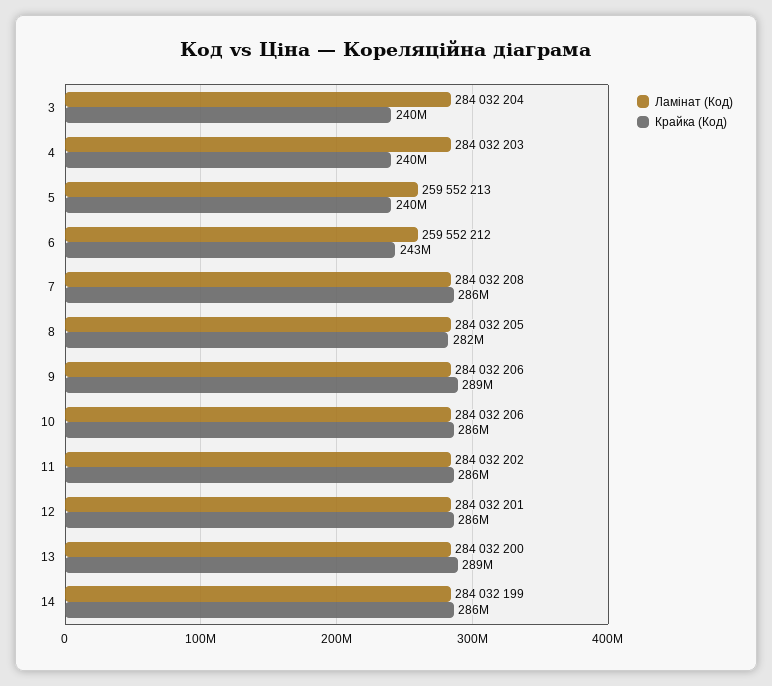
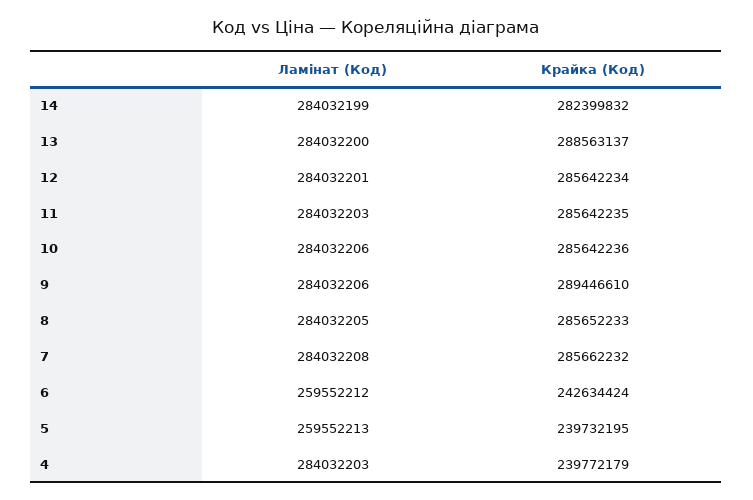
  {
    "Ламінат (Код)": {
-     "3": 284032204,
      "4": 284032203,
      "5": 259552213,
      "6": 259552212,
      "7": 284032208,
      "8": 284032205,
      "9": 284032206,
      "10": 284032206,
-     "11": 284032202,
+     "11": 284032203,
      "12": 284032201,
      "13": 284032200,
      "14": 284032199
    },
    "Крайка (Код)": {
-     "3": 240000000,
      "4": 239772179,
      "5": 239732195,
      "6": 242634424,
      "7": 285662232,
-     "8": 282000000,
+     "8": 285652233,
      "9": 289446610,
      "10": 285642236,
      "11": 285642235,
      "12": 285642234,
      "13": 288563137,
-     "14": 286000000
+     "14": 282399832
    }
  }

